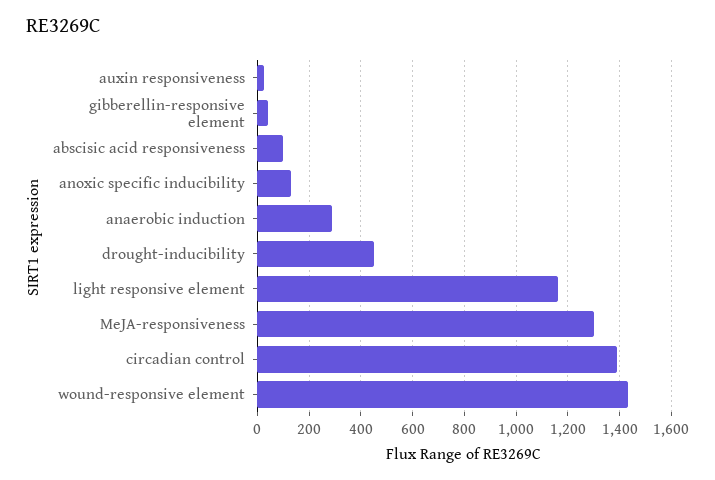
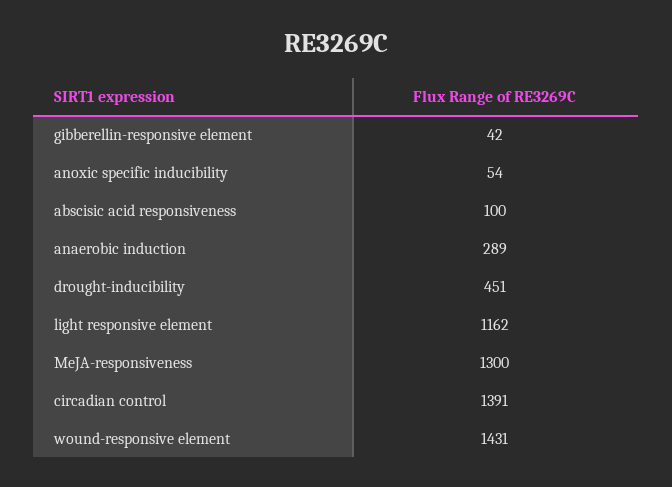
  {
-   "auxin responsiveness": 25,
    "gibberellin-responsive element": 42,
    "abscisic acid responsiveness": 100,
-   "anoxic specific inducibility": 125,
+   "anoxic specific inducibility": 54,
    "anaerobic induction": 289,
    "drought-inducibility": 451,
    "light responsive element": 1162,
    "MeJA-responsiveness": 1300,
    "circadian control": 1391,
    "wound-responsive element": 1431
  }

